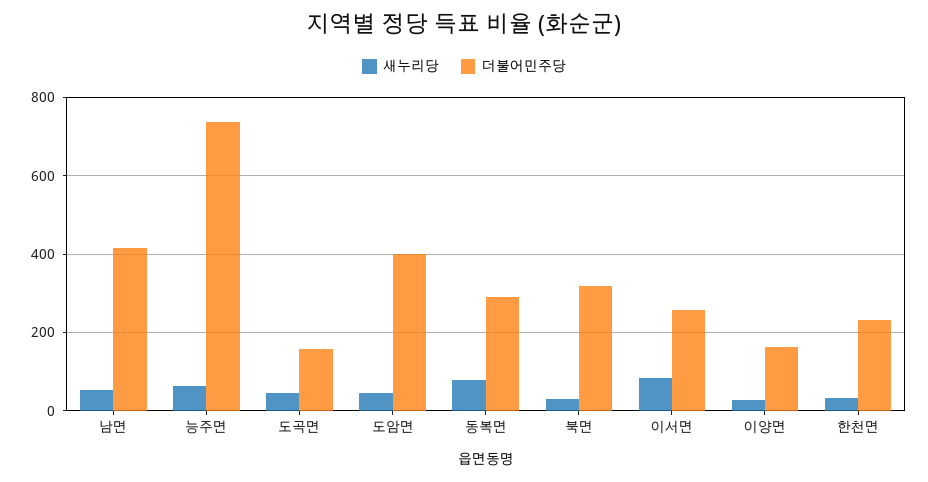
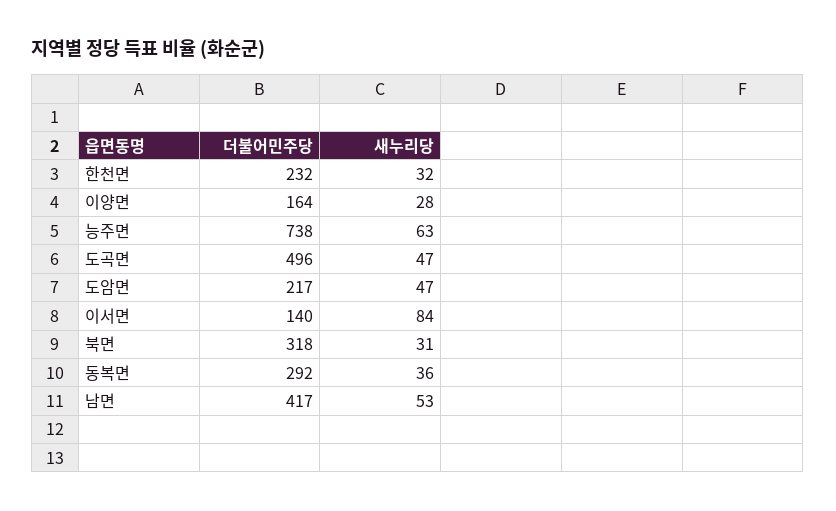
  {
    "새누리당": {
      "남면": 53,
      "능주면": 63,
      "도곡면": 47,
      "도암면": 47,
-     "동복면": 80,
+     "동복면": 36,
      "북면": 31,
      "이서면": 84,
      "이양면": 28,
      "한천면": 32
    },
    "더불어민주당": {
      "남면": 417,
      "능주면": 738,
-     "도곡면": 160,
+     "도곡면": 496,
-     "도암면": 400,
+     "도암면": 217,
      "동복면": 292,
      "북면": 318,
-     "이서면": 260,
+     "이서면": 140,
      "이양면": 164,
      "한천면": 232
    }
  }

